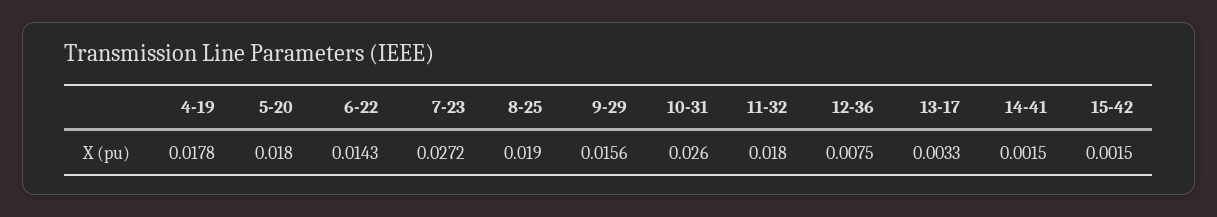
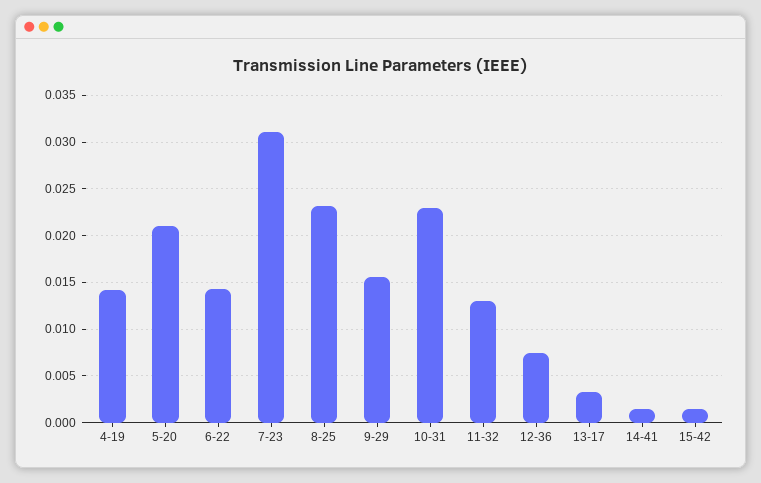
  {
-   "4-19": 0.0178,
+   "4-19": 0.014,
-   "5-20": 0.018,
+   "5-20": 0.021,
    "6-22": 0.0143,
-   "7-23": 0.0272,
+   "7-23": 0.031,
-   "8-25": 0.019,
+   "8-25": 0.023,
    "9-29": 0.0156,
-   "10-31": 0.026,
+   "10-31": 0.023,
-   "11-32": 0.018,
+   "11-32": 0.013,
    "12-36": 0.0075,
    "13-17": 0.0033,
    "14-41": 0.0015,
    "15-42": 0.0015
  }

